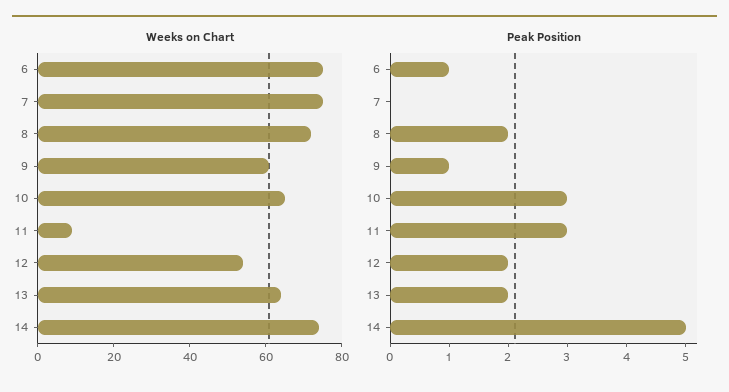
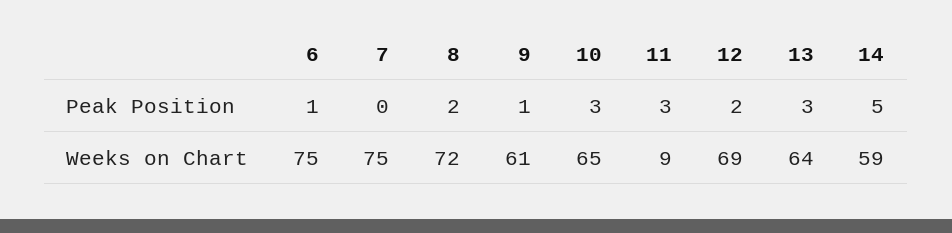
  {
    "Weeks on Chart": {
      "6": 75,
      "7": 75,
      "8": 72,
      "9": 61,
      "10": 65,
      "11": 9,
-     "12": 55,
+     "12": 69,
      "13": 64,
-     "14": 75
+     "14": 59
    },
    "Peak Position": {
      "6": 1,
      "7": 0,
      "8": 2,
      "9": 1,
      "10": 3,
      "11": 3,
      "12": 2,
-     "13": 2,
+     "13": 3,
      "14": 5
    }
  }

